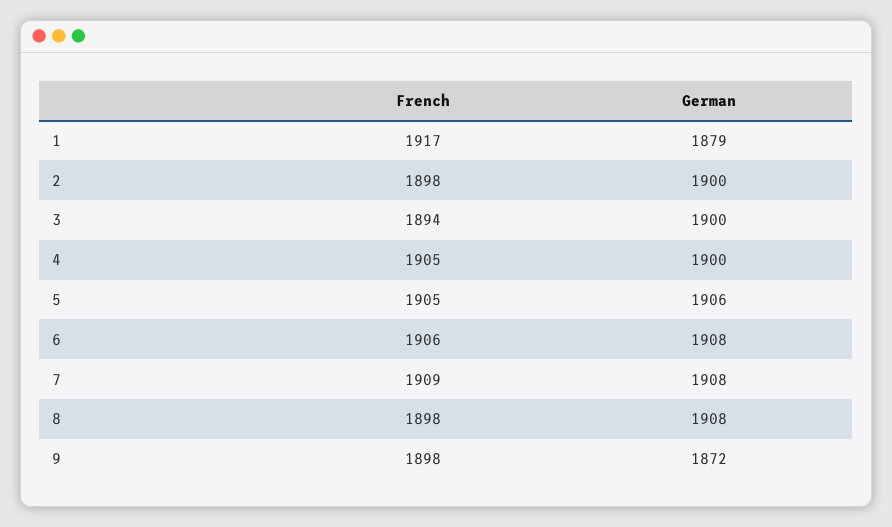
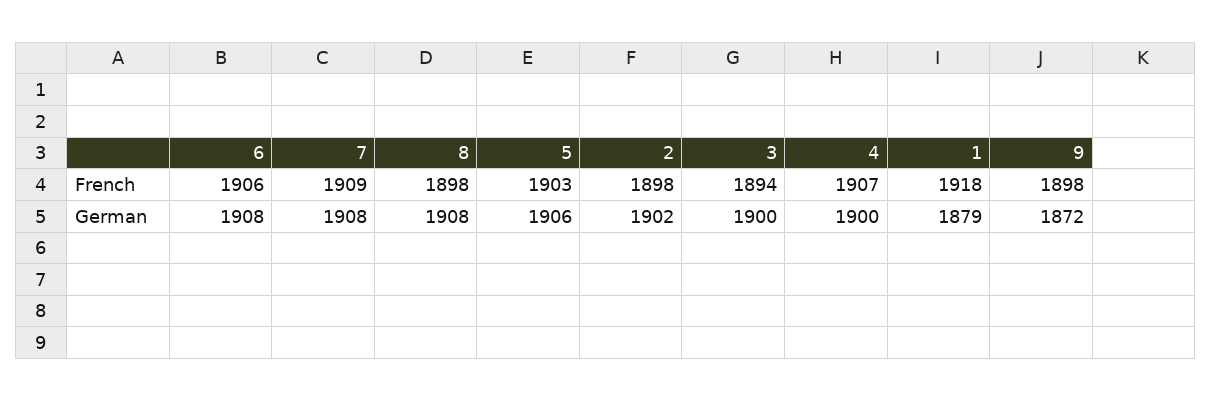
  {
    "French": {
-     "1": 1917,
+     "1": 1918,
      "2": 1898,
      "3": 1894,
-     "4": 1905,
+     "4": 1907,
-     "5": 1905,
+     "5": 1903,
      "6": 1906,
      "7": 1909,
      "8": 1898,
      "9": 1898
    },
    "German": {
      "1": 1879,
-     "2": 1900,
+     "2": 1902,
      "3": 1900,
      "4": 1900,
      "5": 1906,
      "6": 1908,
      "7": 1908,
      "8": 1908,
      "9": 1872
    }
  }

